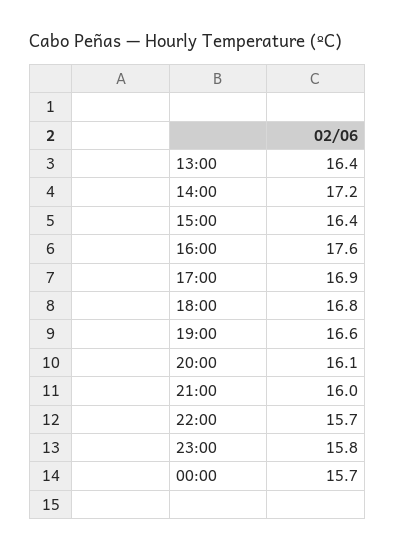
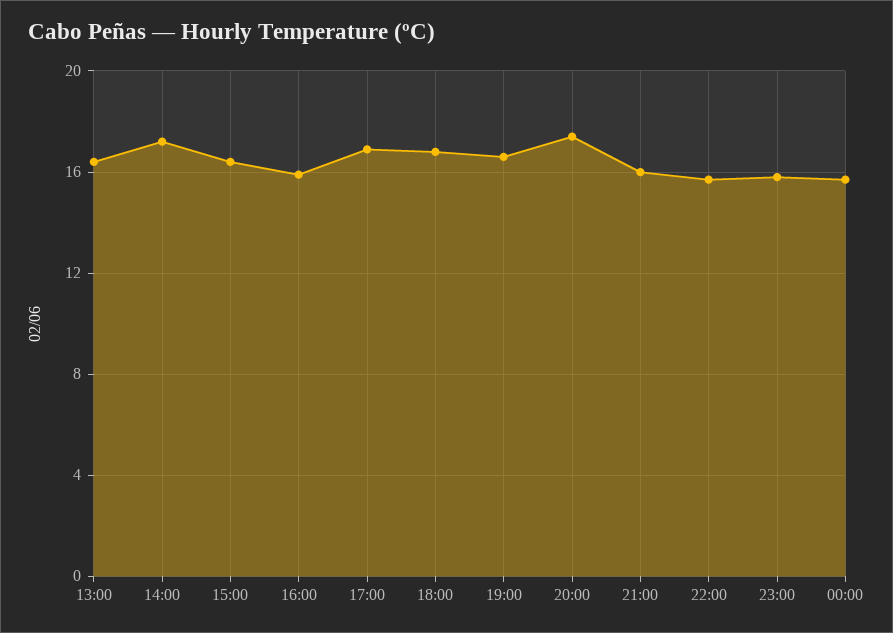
  {
    "13:00": 16.4,
    "14:00": 17.2,
    "15:00": 16.4,
-   "16:00": 17.6,
+   "16:00": 16,
    "17:00": 16.9,
    "18:00": 16.8,
    "19:00": 16.6,
-   "20:00": 16.1,
+   "20:00": 17.5,
    "21:00": 16,
    "22:00": 15.7,
    "23:00": 15.8,
    "00:00": 15.7
  }

